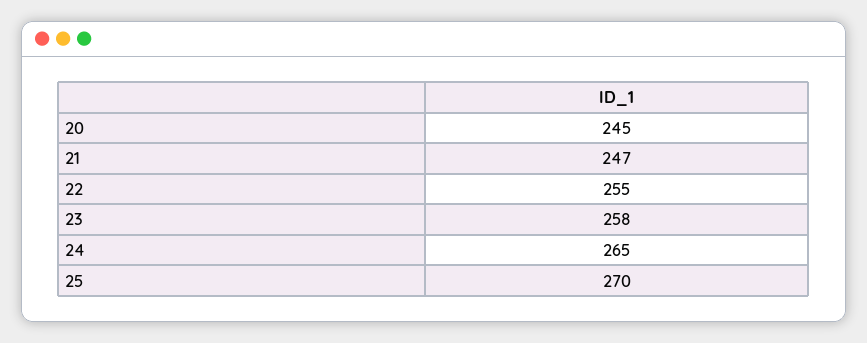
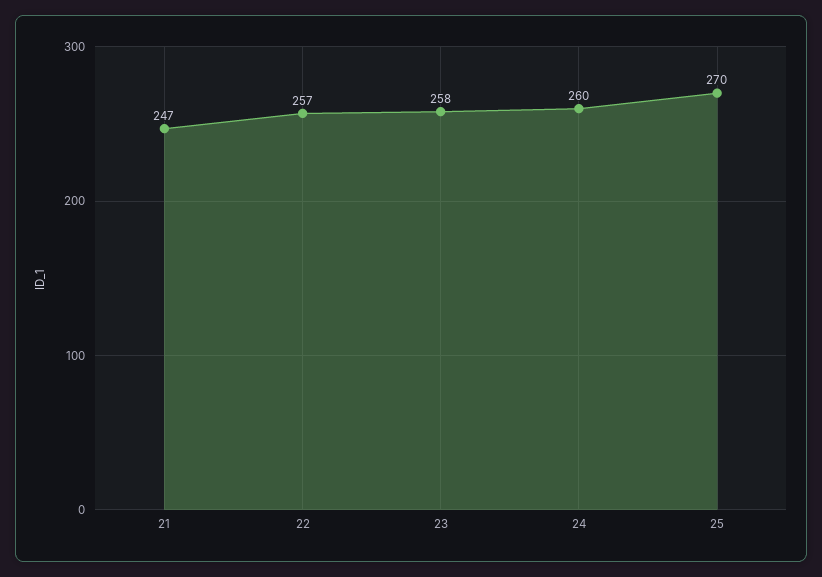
  {
-   "20": 245,
    "21": 247,
-   "22": 255,
+   "22": 257,
    "23": 258,
-   "24": 265,
+   "24": 260,
    "25": 270
  }

